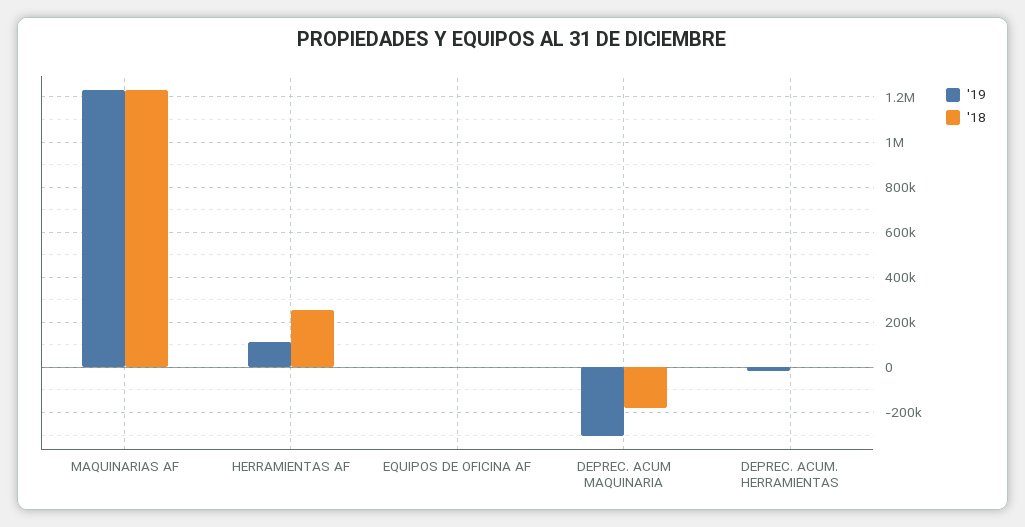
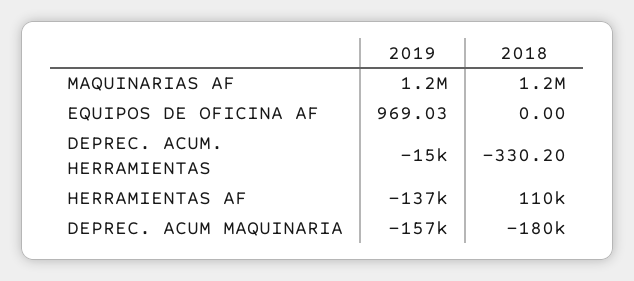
  {
    "'19": {
      "MAQUINARIAS AF": 1200000,
-     "HERRAMIENTAS AF": 100000,
+     "HERRAMIENTAS AF": -137000,
      "EQUIPOS DE OFICINA AF": 969.03,
-     "DEPREC. ACUM MAQUINARIA": -300000,
+     "DEPREC. ACUM MAQUINARIA": -157000,
      "DEPREC. ACUM. HERRAMIENTAS": -15000
    },
    "'18": {
      "MAQUINARIAS AF": 1200000,
-     "HERRAMIENTAS AF": 250000,
+     "HERRAMIENTAS AF": 110000,
      "EQUIPOS DE OFICINA AF": 0,
      "DEPREC. ACUM MAQUINARIA": -180000,
      "DEPREC. ACUM. HERRAMIENTAS": -330.2
    }
  }

